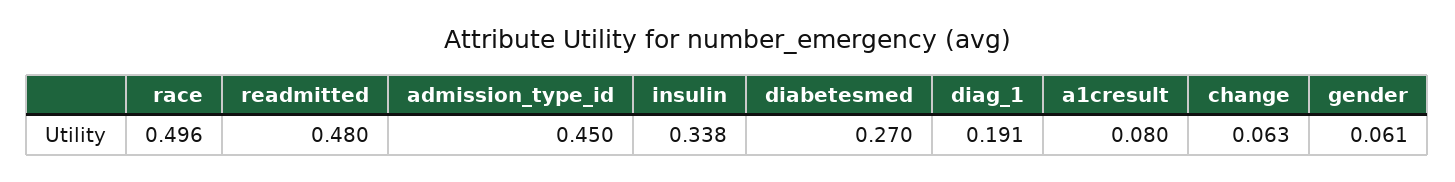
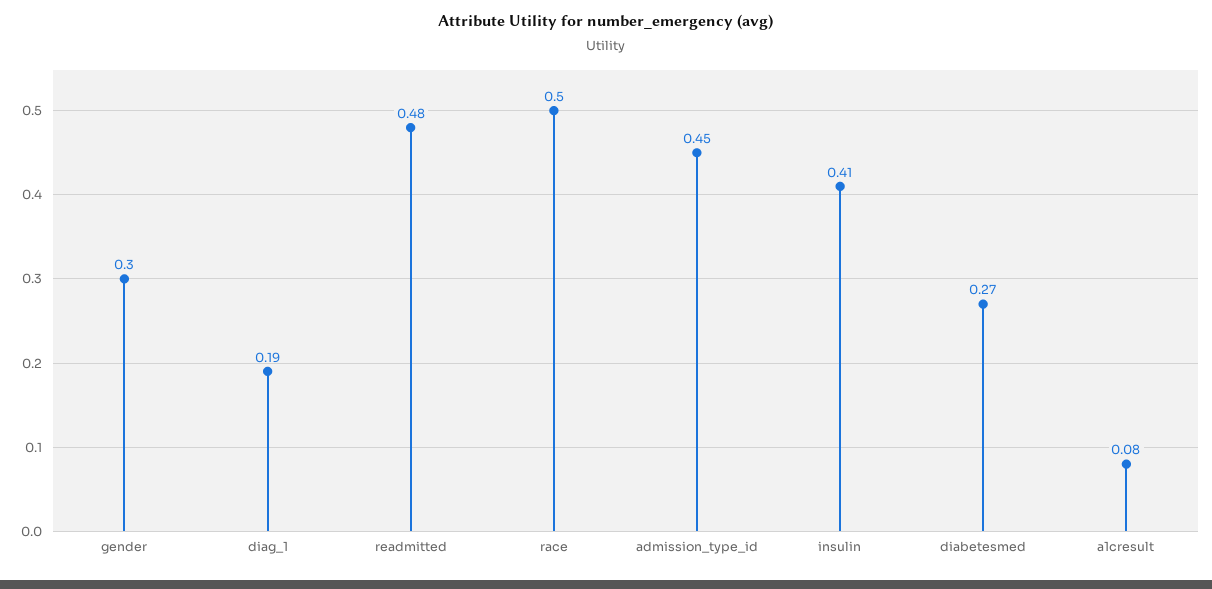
  {
    "race": 0.496,
    "readmitted": 0.48,
    "admission_type_id": 0.45,
-   "insulin": 0.338,
+   "insulin": 0.41,
    "diabetesmed": 0.27,
    "diag_1": 0.191,
    "a1cresult": 0.08,
-   "change": 0.063,
-   "gender": 0.061
+   "gender": 0.3
  }

